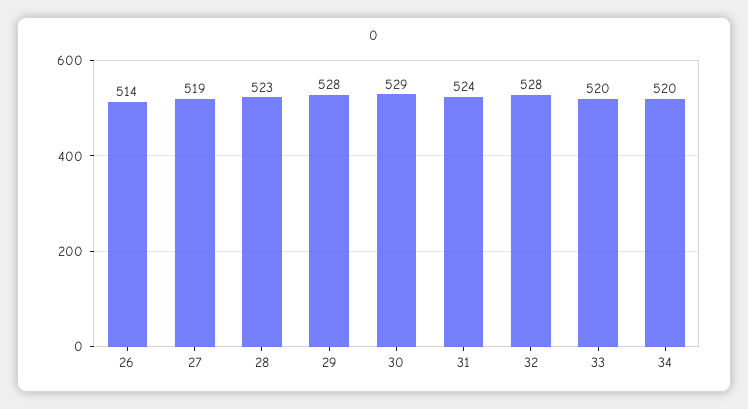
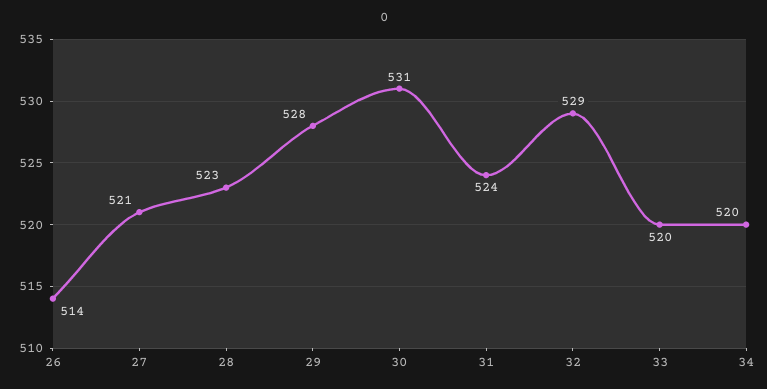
  {
    "26": 514,
-   "27": 519,
+   "27": 521,
    "28": 523,
    "29": 528,
-   "30": 529,
+   "30": 531,
    "31": 524,
-   "32": 528,
+   "32": 529,
    "33": 520,
    "34": 520
  }

